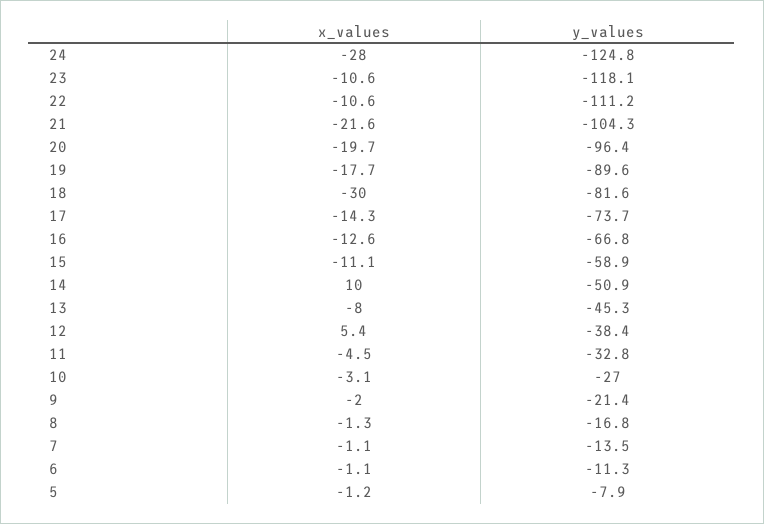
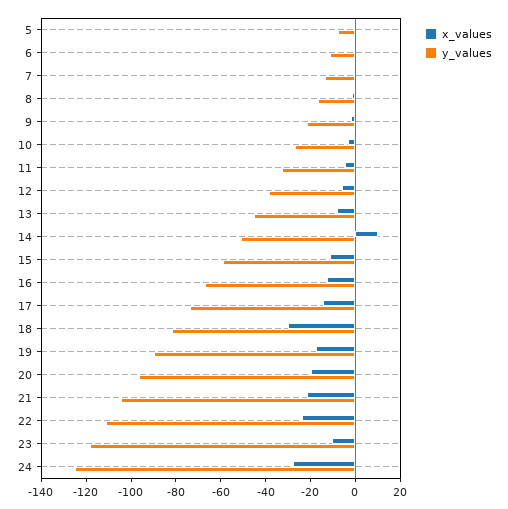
  {
    "x_values": {
      "24": -28,
      "23": -10.6,
-     "22": -10.6,
+     "22": -25,
      "21": -21.6,
      "20": -19.7,
      "19": -17.7,
      "18": -30,
      "17": -14.3,
      "16": -12.6,
      "15": -11.1,
      "14": 10,
      "13": -8,
-     "12": 5.4,
+     "12": -5,
      "11": -4.5,
      "10": -3.1,
      "9": -2,
      "8": -1.3,
      "7": -1.1,
      "6": -1.1,
      "5": -1.2
    },
    "y_values": {
      "24": -124.8,
      "23": -118.1,
      "22": -111.2,
      "21": -104.3,
      "20": -96.4,
      "19": -89.6,
      "18": -81.6,
      "17": -73.7,
      "16": -66.8,
      "15": -58.9,
      "14": -50.9,
      "13": -45.3,
      "12": -38.4,
      "11": -32.8,
      "10": -27,
      "9": -21.4,
      "8": -16.8,
      "7": -13.5,
      "6": -11.3,
      "5": -7.9
    }
  }

